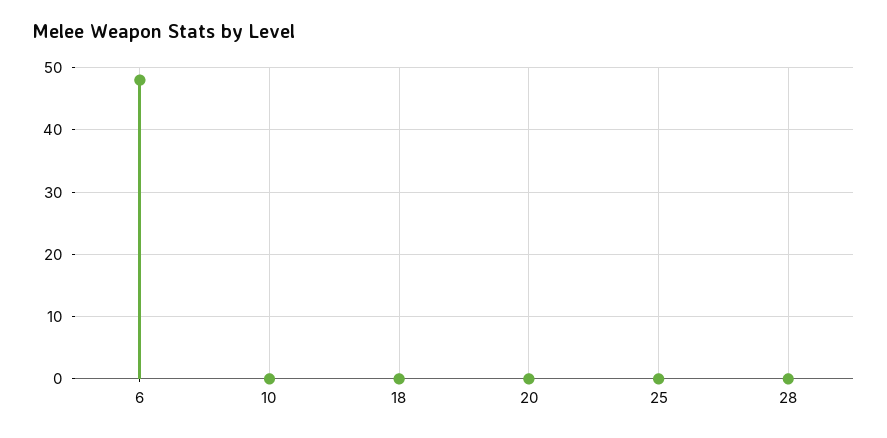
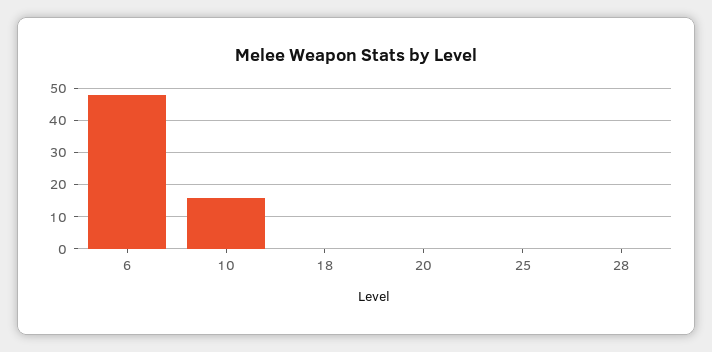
  {
    "6": 48,
-   "10": 0,
+   "10": 15,
    "18": 0,
    "20": 0,
    "25": 0,
    "28": 0
  }

